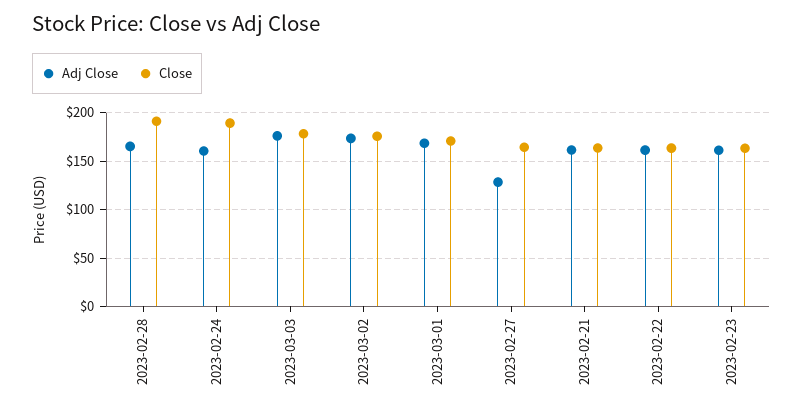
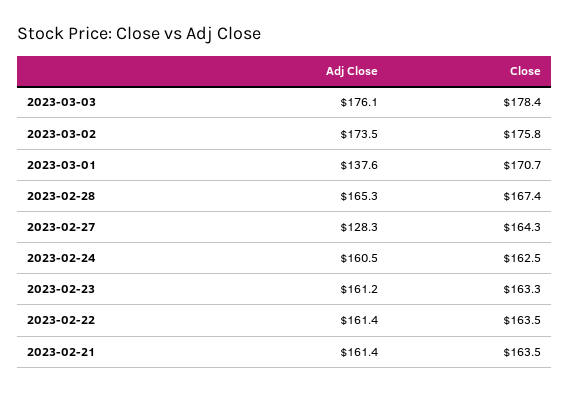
  {
    "Adj Close": {
      "2023-02-28": 165.3,
      "2023-02-24": 160.5,
      "2023-03-03": 176.1,
      "2023-03-02": 173.5,
-     "2023-03-01": 170,
+     "2023-03-01": 137.6,
      "2023-02-27": 128.3,
      "2023-02-21": 161.4,
      "2023-02-22": 161.4,
      "2023-02-23": 161.2
    },
    "Close": {
-     "2023-02-28": 190,
+     "2023-02-28": 167.4,
-     "2023-02-24": 190,
+     "2023-02-24": 162.5,
      "2023-03-03": 178.4,
      "2023-03-02": 175.8,
      "2023-03-01": 170.7,
      "2023-02-27": 164.3,
      "2023-02-21": 163.5,
      "2023-02-22": 163.5,
      "2023-02-23": 163.3
    }
  }

